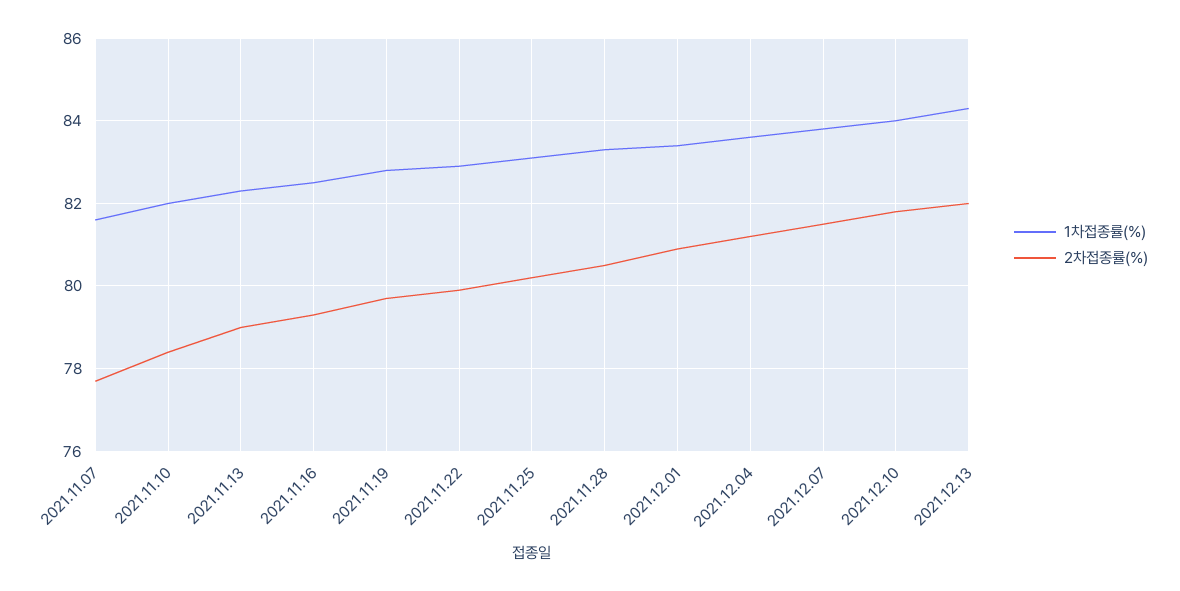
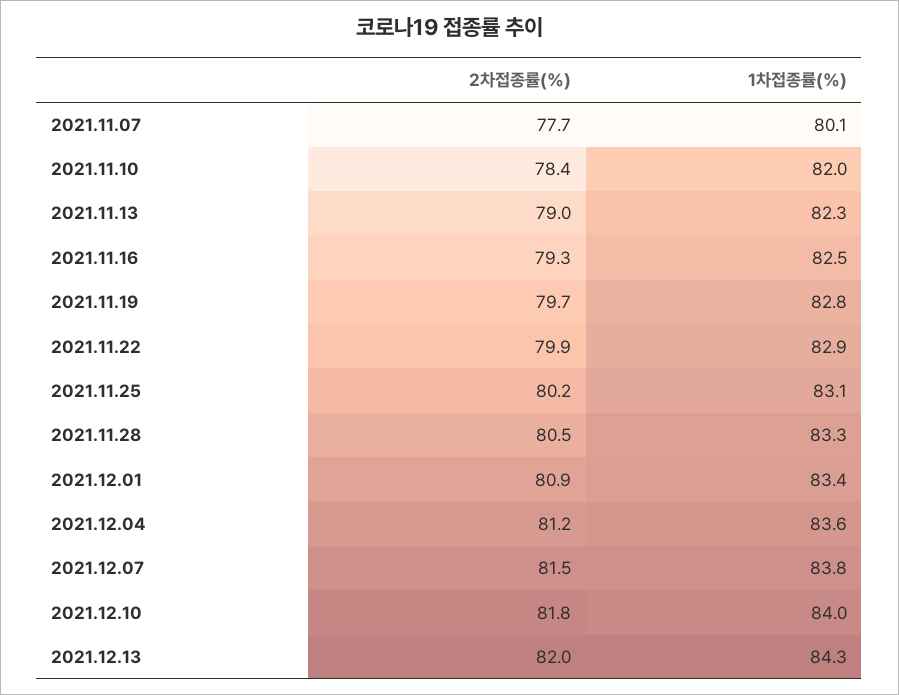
  {
    "1차접종률(%)": {
-     "2021.11.07": 81.5,
+     "2021.11.07": 80.1,
      "2021.11.10": 82,
      "2021.11.13": 82.3,
      "2021.11.16": 82.5,
      "2021.11.19": 82.8,
      "2021.11.22": 82.9,
      "2021.11.25": 83.1,
      "2021.11.28": 83.3,
      "2021.12.01": 83.4,
      "2021.12.04": 83.6,
      "2021.12.07": 83.8,
      "2021.12.10": 84,
      "2021.12.13": 84.3
    },
    "2차접종률(%)": {
      "2021.11.07": 77.7,
      "2021.11.10": 78.4,
      "2021.11.13": 79,
      "2021.11.16": 79.3,
      "2021.11.19": 79.7,
      "2021.11.22": 79.9,
      "2021.11.25": 80.2,
      "2021.11.28": 80.5,
      "2021.12.01": 80.9,
      "2021.12.04": 81.2,
      "2021.12.07": 81.5,
      "2021.12.10": 81.8,
      "2021.12.13": 82
    }
  }

